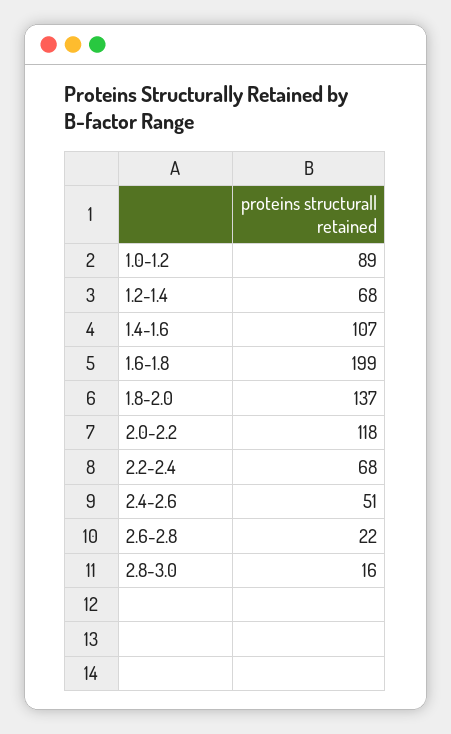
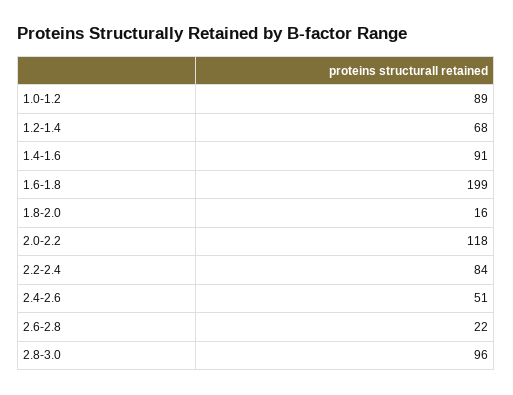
  {
    "1.0-1.2": 89,
    "1.2-1.4": 68,
-   "1.4-1.6": 107,
+   "1.4-1.6": 91,
    "1.6-1.8": 199,
-   "1.8-2.0": 137,
+   "1.8-2.0": 16,
    "2.0-2.2": 118,
-   "2.2-2.4": 68,
+   "2.2-2.4": 84,
    "2.4-2.6": 51,
    "2.6-2.8": 22,
-   "2.8-3.0": 16
+   "2.8-3.0": 96
  }

